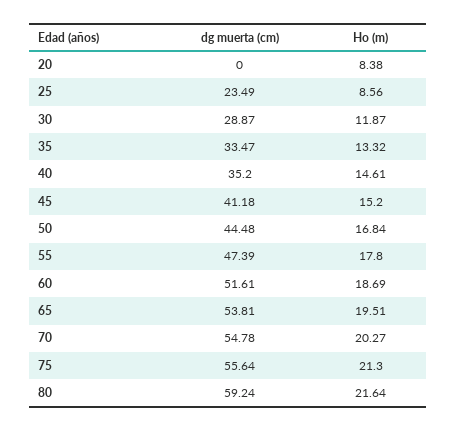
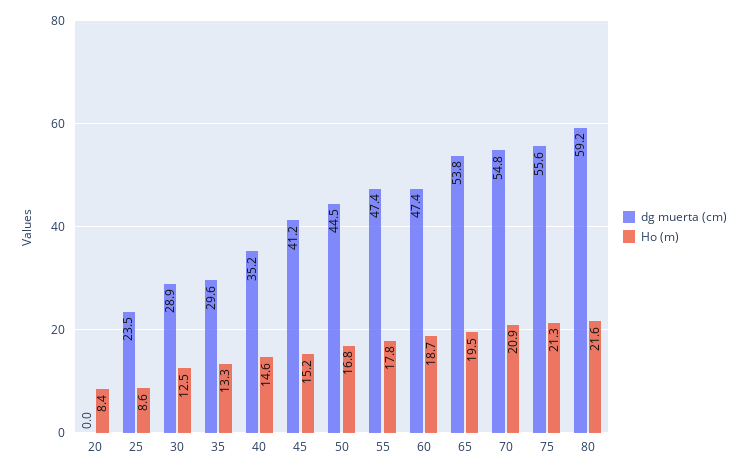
  {
    "dg muerta (cm)": {
      "20": 0,
      "25": 23.49,
      "30": 28.87,
-     "35": 33.47,
+     "35": 29.6,
      "40": 35.2,
      "45": 41.18,
      "50": 44.48,
      "55": 47.39,
-     "60": 51.61,
+     "60": 47.4,
      "65": 53.81,
      "70": 54.78,
      "75": 55.64,
      "80": 59.24
    },
    "Ho (m)": {
      "20": 8.38,
      "25": 8.56,
-     "30": 11.87,
+     "30": 12.5,
      "35": 13.32,
      "40": 14.61,
      "45": 15.2,
      "50": 16.84,
      "55": 17.8,
      "60": 18.69,
      "65": 19.51,
-     "70": 20.27,
+     "70": 20.9,
      "75": 21.3,
      "80": 21.64
    }
  }

